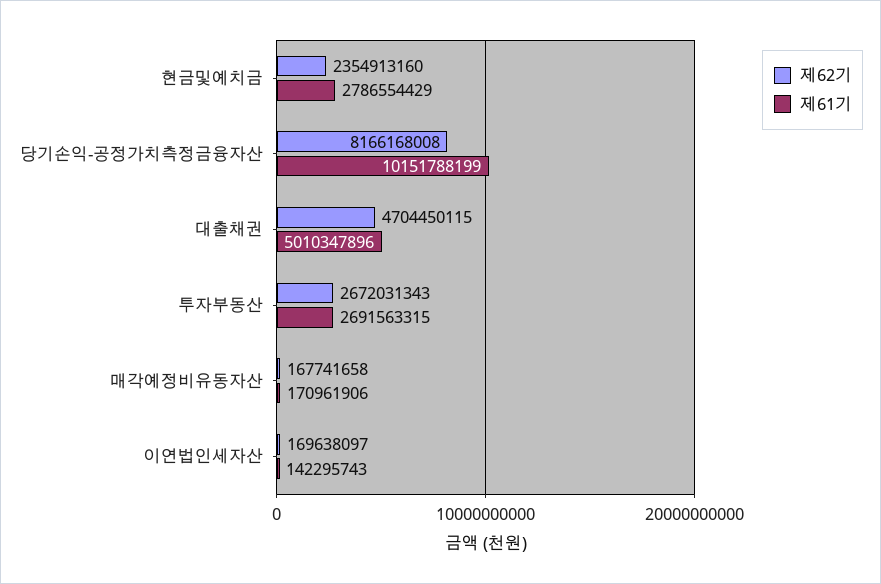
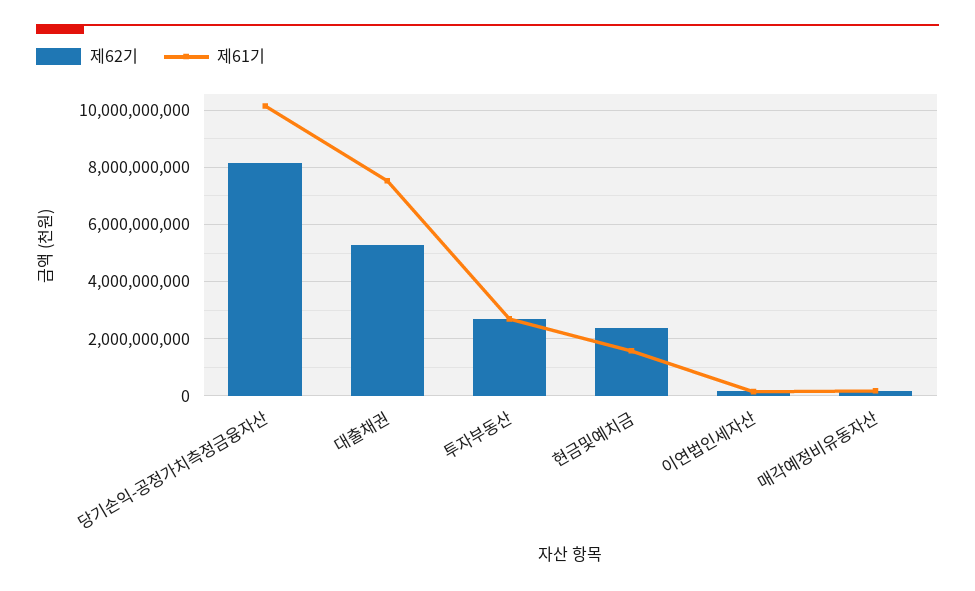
  {
    "제62기": {
      "현금및예치금": 2354913160,
      "당기손익-공정가치측정금융자산": 8166168008,
-     "대출채권": 4704450115,
+     "대출채권": 5250000000,
      "투자부동산": 2672031343,
      "매각예정비유동자산": 167741658,
      "이연법인세자산": 169638097
    },
    "제61기": {
-     "현금및예치금": 2786554429,
+     "현금및예치금": 1500000000,
      "당기손익-공정가치측정금융자산": 10151788199,
-     "대출채권": 5010347896,
+     "대출채권": 7500000000,
      "투자부동산": 2691563315,
      "매각예정비유동자산": 170961906,
      "이연법인세자산": 142295743
    }
  }

